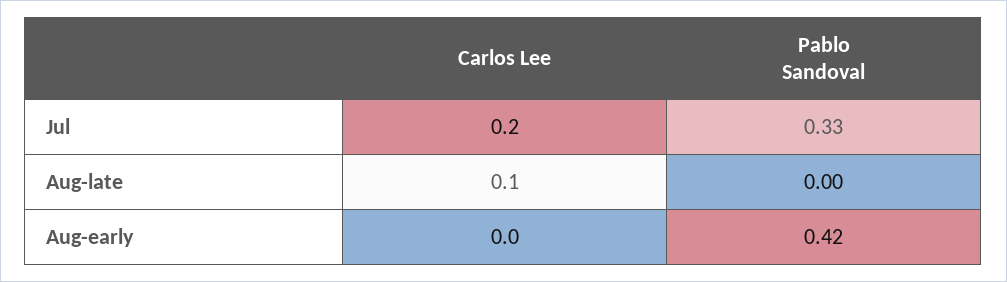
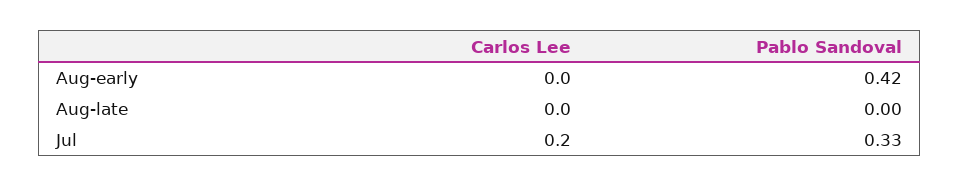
  {
    "Carlos Lee": {
      "Jul": 0.2,
-     "Aug-late": 0.1,
+     "Aug-late": 0,
      "Aug-early": 0
    },
    "Pablo Sandoval": {
      "Jul": 0.33,
      "Aug-late": 0,
      "Aug-early": 0.42
    }
  }

